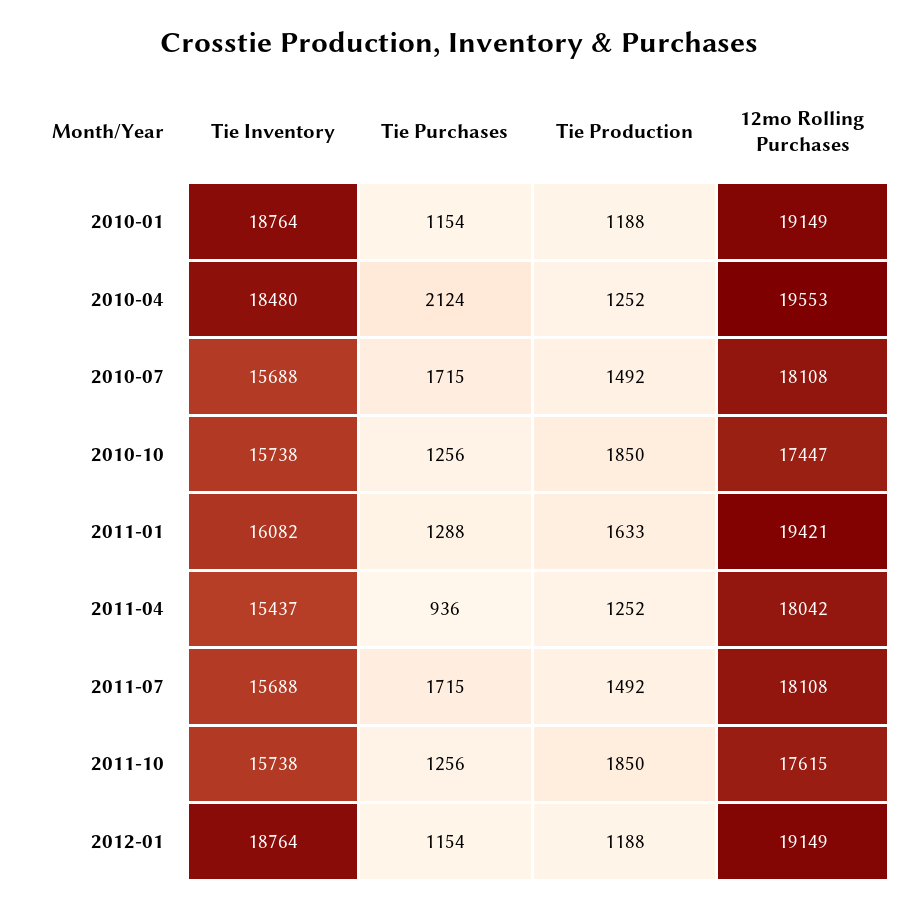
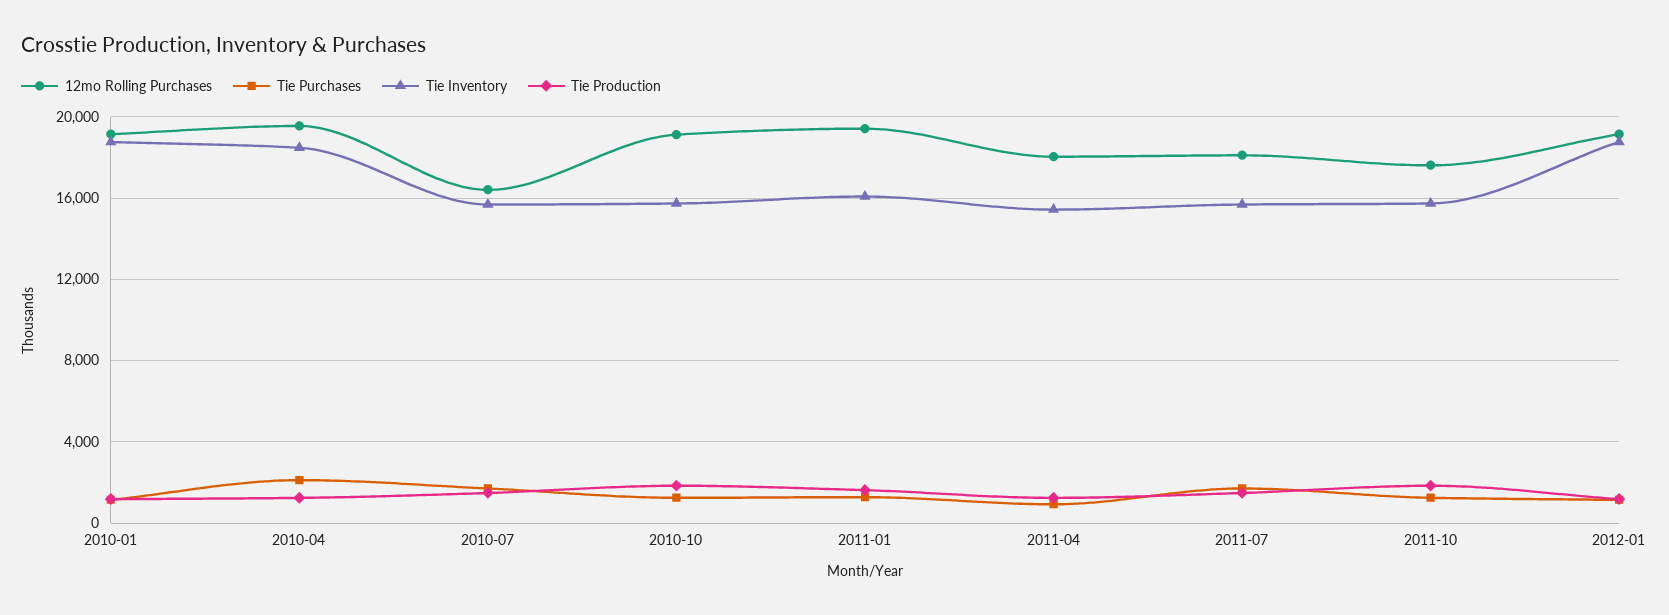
  {
    "Tie Inventory": {
      "2010-01": 18764,
      "2010-04": 18480,
      "2010-07": 15688,
      "2010-10": 15738,
      "2011-01": 16082,
      "2011-04": 15437,
      "2011-07": 15688,
      "2011-10": 15738,
      "2012-01": 18764
    },
    "Tie Purchases": {
      "2010-01": 1154,
      "2010-04": 2124,
      "2010-07": 1715,
      "2010-10": 1256,
      "2011-01": 1288,
      "2011-04": 936,
      "2011-07": 1715,
      "2011-10": 1256,
      "2012-01": 1154
    },
    "Tie Production": {
      "2010-01": 1188,
      "2010-04": 1252,
      "2010-07": 1492,
      "2010-10": 1850,
      "2011-01": 1633,
      "2011-04": 1252,
      "2011-07": 1492,
      "2011-10": 1850,
      "2012-01": 1188
    },
    "12mo Rolling Purchases": {
      "2010-01": 19149,
      "2010-04": 19553,
-     "2010-07": 18108,
+     "2010-07": 16500,
-     "2010-10": 17447,
+     "2010-10": 19000,
      "2011-01": 19421,
      "2011-04": 18042,
      "2011-07": 18108,
      "2011-10": 17615,
      "2012-01": 19149
    }
  }

